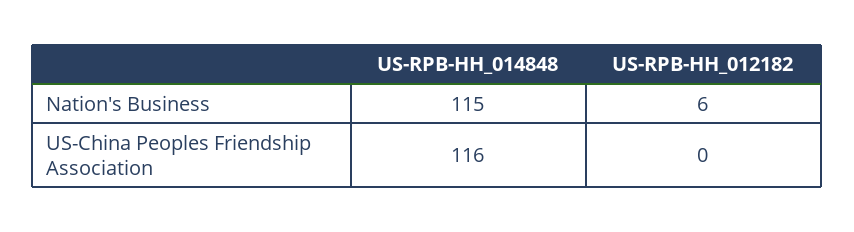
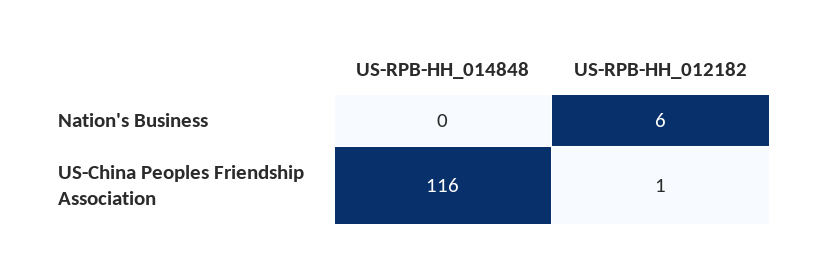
  {
    "US-RPB-HH_014848": {
-     "Nation's Business": 115,
+     "Nation's Business": 0,
      "US-China Peoples Friendship Association": 116
    },
    "US-RPB-HH_012182": {
      "Nation's Business": 6,
-     "US-China Peoples Friendship Association": 0
+     "US-China Peoples Friendship Association": 1
    }
  }

